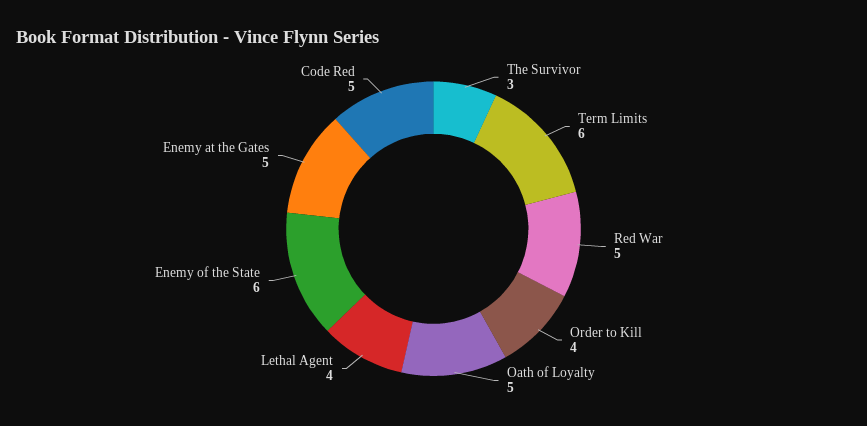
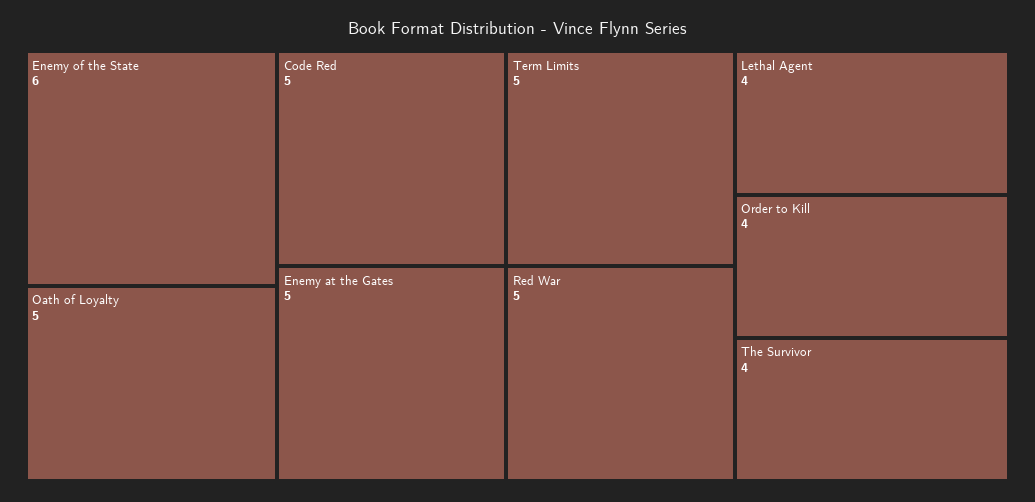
  {
-   "The Survivor": 3,
+   "The Survivor": 4,
-   "Term Limits": 6,
+   "Term Limits": 5,
    "Red War": 5,
    "Order to Kill": 4,
    "Oath of Loyalty": 5,
    "Lethal Agent": 4,
    "Enemy of the State": 6,
    "Enemy at the Gates": 5,
    "Code Red": 5
  }

